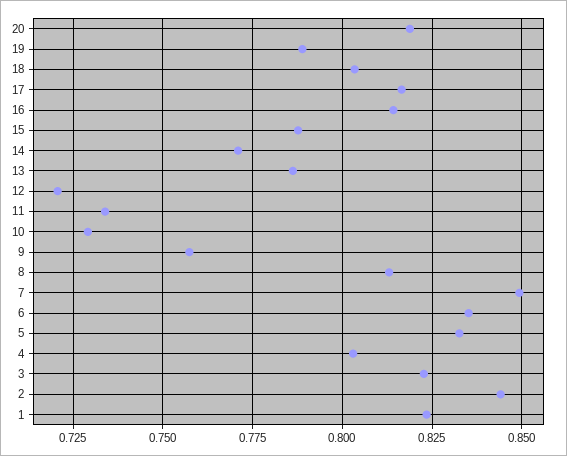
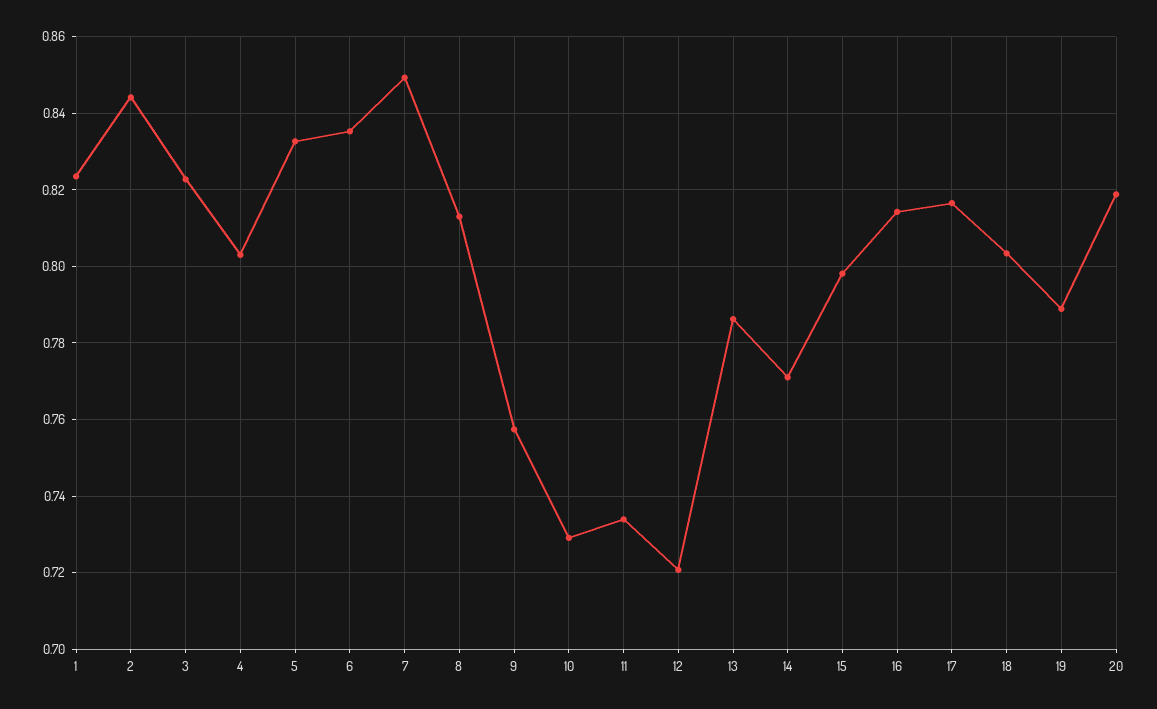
  {
    "20": 0.818,
    "19": 0.788,
    "18": 0.804,
    "17": 0.816,
    "16": 0.814,
-   "15": 0.7875,
+   "15": 0.798,
    "14": 0.772,
    "13": 0.786,
    "12": 0.72,
    "11": 0.734,
    "10": 0.73,
    "9": 0.758,
    "8": 0.814,
    "7": 0.85,
    "6": 0.836,
    "5": 0.832,
    "4": 0.804,
    "3": 0.822,
    "2": 0.844,
    "1": 0.824
  }

